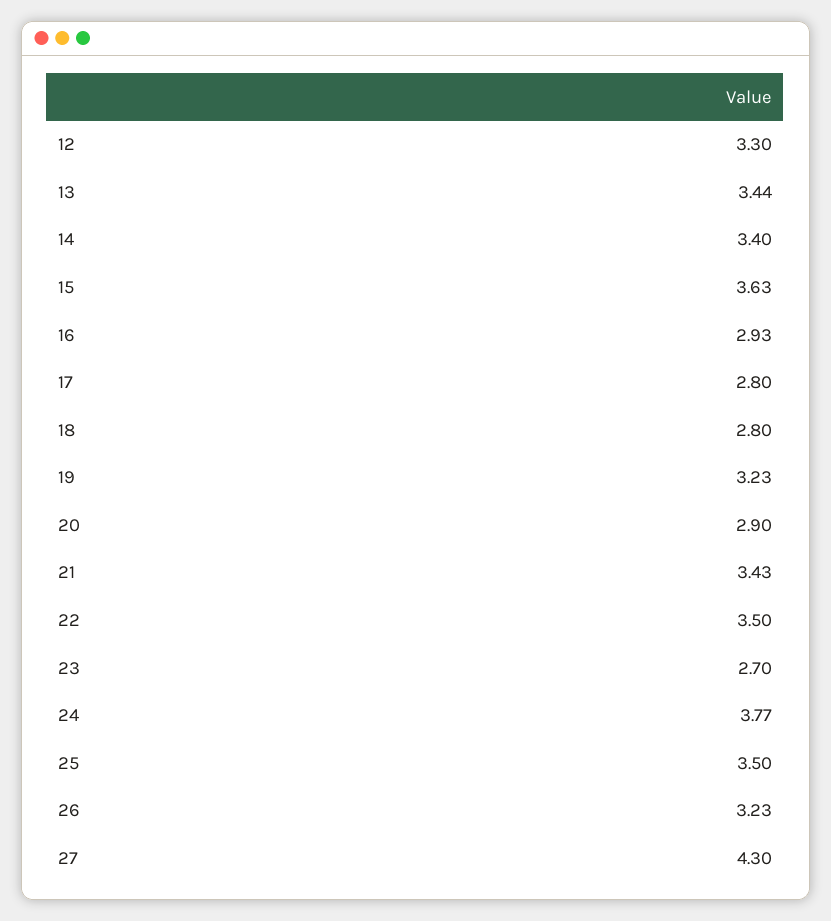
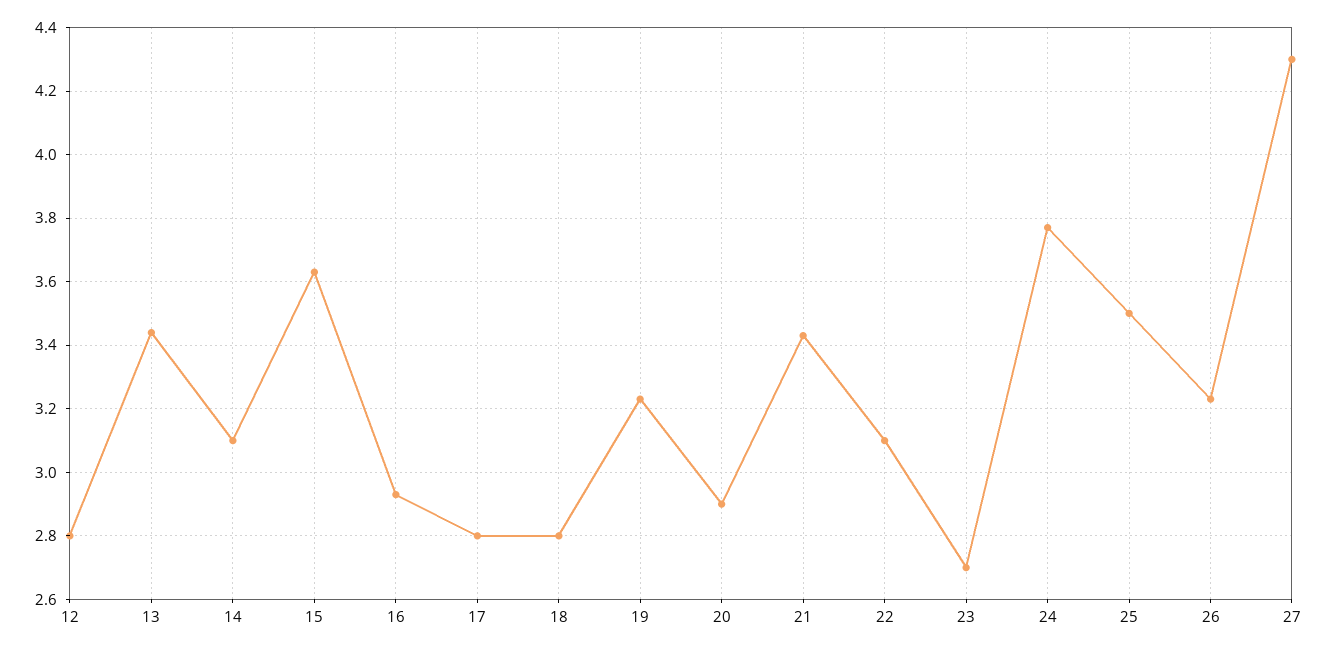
  {
-   "12": 3.3,
+   "12": 2.8,
    "13": 3.44,
-   "14": 3.4,
+   "14": 3.1,
    "15": 3.63,
    "16": 2.93,
    "17": 2.8,
    "18": 2.8,
    "19": 3.23,
    "20": 2.9,
    "21": 3.43,
-   "22": 3.5,
+   "22": 3.1,
    "23": 2.7,
    "24": 3.77,
    "25": 3.5,
    "26": 3.23,
    "27": 4.3
  }

